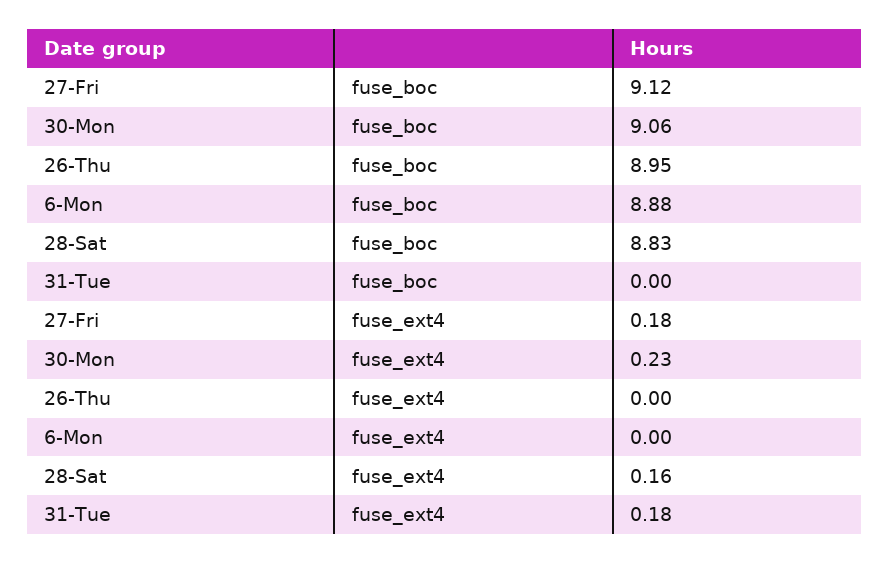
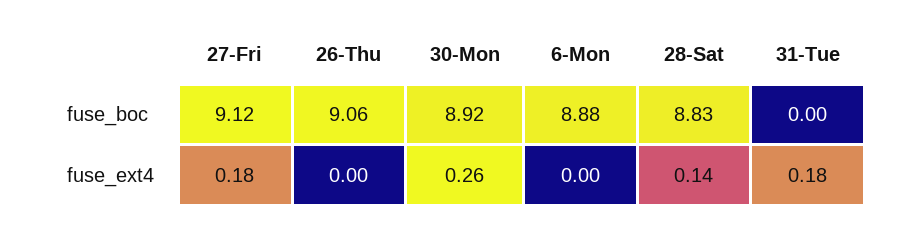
  {
    "27-Fri": {
      "fuse_boc": 9.12,
      "fuse_ext4": 0.18
    },
    "30-Mon": {
-     "fuse_boc": 9.06,
+     "fuse_boc": 8.92,
-     "fuse_ext4": 0.23
+     "fuse_ext4": 0.26
    },
    "26-Thu": {
-     "fuse_boc": 8.95,
+     "fuse_boc": 9.06,
      "fuse_ext4": 0
    },
    "6-Mon": {
      "fuse_boc": 8.88,
      "fuse_ext4": 0
    },
    "28-Sat": {
      "fuse_boc": 8.83,
-     "fuse_ext4": 0.16
+     "fuse_ext4": 0.14
    },
    "31-Tue": {
      "fuse_boc": 0,
      "fuse_ext4": 0.18
    }
  }

